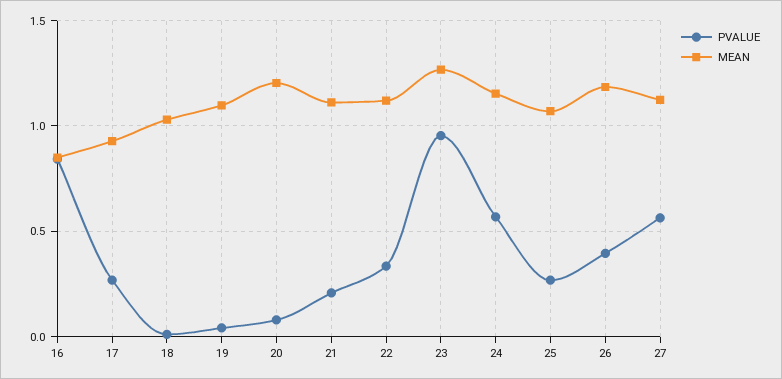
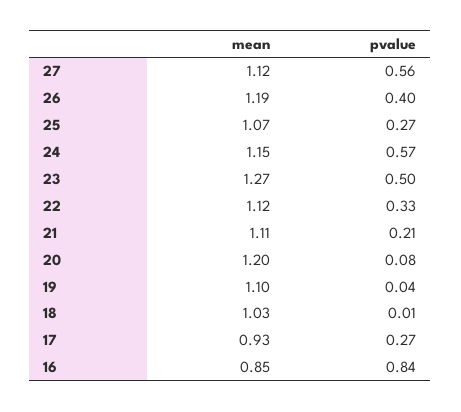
  {
    "PVALUE": {
      "16": 0.84,
      "17": 0.27,
      "18": 0.01,
      "19": 0.04,
      "20": 0.08,
      "21": 0.21,
      "22": 0.33,
-     "23": 0.95,
+     "23": 0.5,
      "24": 0.57,
      "25": 0.27,
      "26": 0.4,
      "27": 0.56
    },
    "MEAN": {
      "16": 0.85,
      "17": 0.93,
      "18": 1.03,
      "19": 1.1,
      "20": 1.2,
      "21": 1.11,
      "22": 1.12,
      "23": 1.27,
      "24": 1.15,
      "25": 1.07,
      "26": 1.19,
      "27": 1.12
    }
  }

